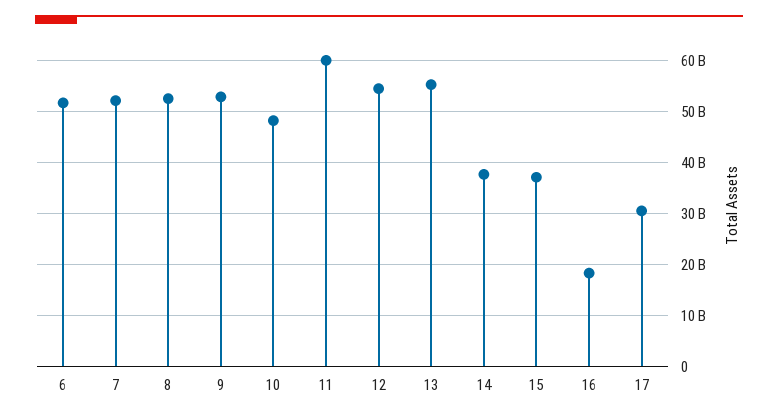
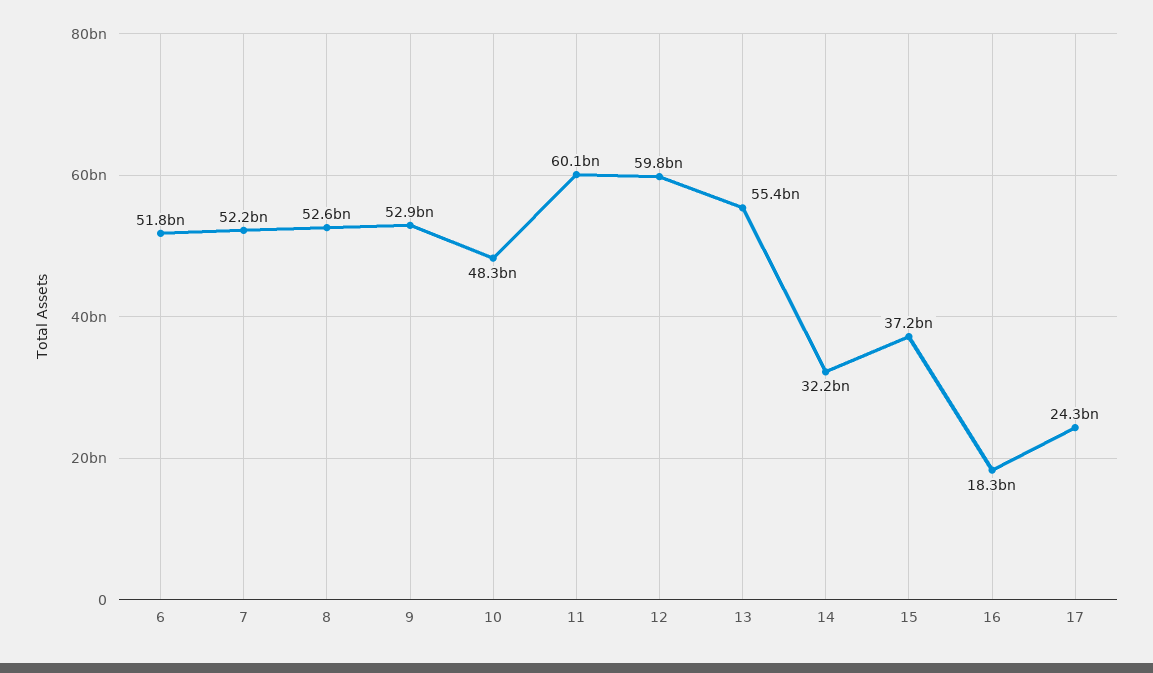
  {
    "6": 51800000000,
    "7": 52200000000,
    "8": 52600000000,
    "9": 52900000000,
    "10": 48300000000,
    "11": 60100000000,
-   "12": 54000000000,
+   "12": 59800000000,
    "13": 55400000000,
-   "14": 38000000000,
+   "14": 32200000000,
    "15": 37200000000,
    "16": 18300000000,
-   "17": 30000000000
+   "17": 24300000000
  }

